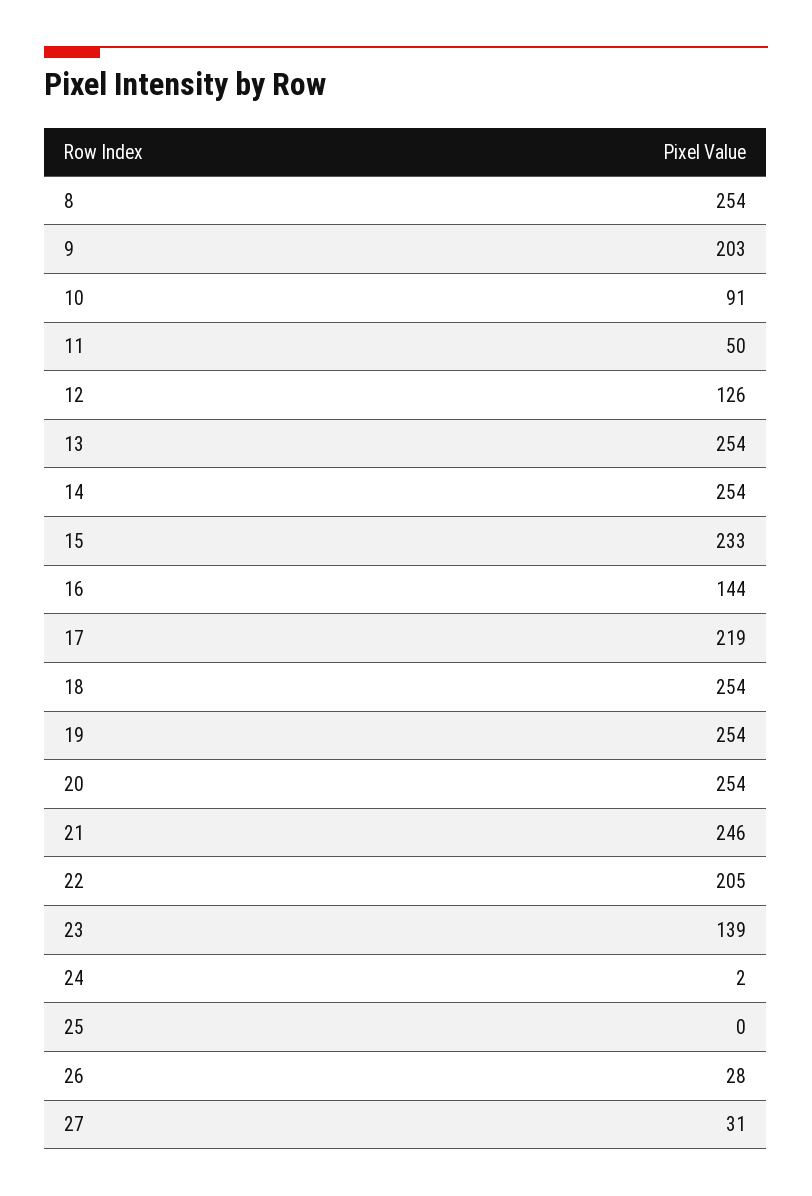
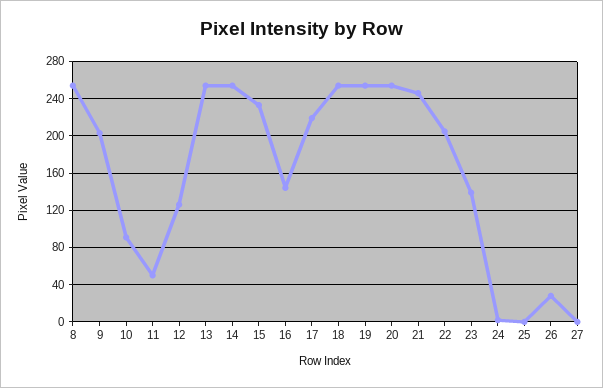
  {
    "8": 254,
    "9": 203,
    "10": 91,
    "11": 50,
    "12": 126,
    "13": 254,
    "14": 254,
    "15": 233,
    "16": 144,
    "17": 219,
    "18": 254,
    "19": 254,
    "20": 254,
    "21": 246,
    "22": 205,
    "23": 139,
    "24": 2,
    "25": 0,
    "26": 28,
-   "27": 31
+   "27": 0
  }

